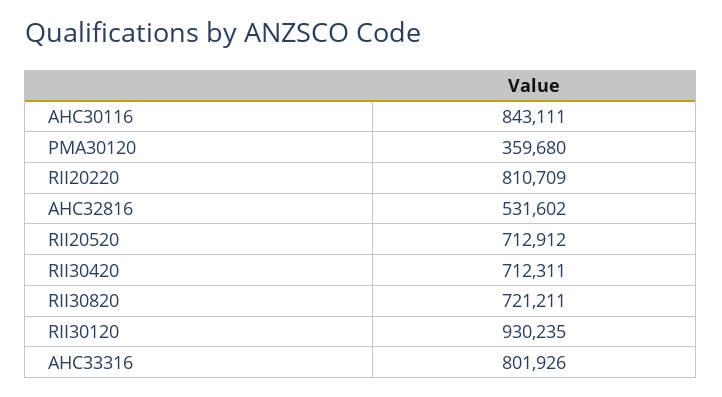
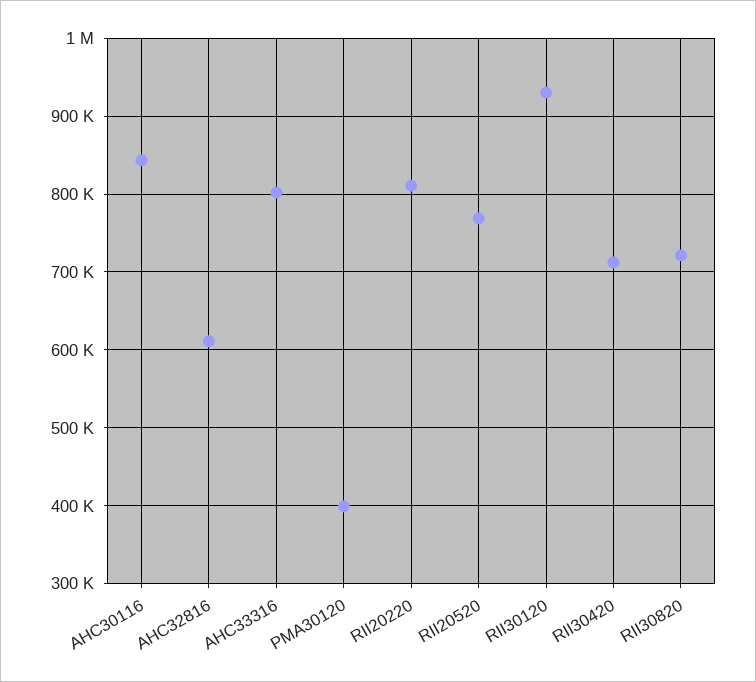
  {
    "AHC30116": 843111,
-   "PMA30120": 359680,
+   "PMA30120": 400000,
    "RII20220": 810709,
-   "AHC32816": 531602,
+   "AHC32816": 610000,
-   "RII20520": 712912,
+   "RII20520": 770000,
    "RII30420": 712311,
    "RII30820": 721211,
    "RII30120": 930235,
    "AHC33316": 801926
  }

